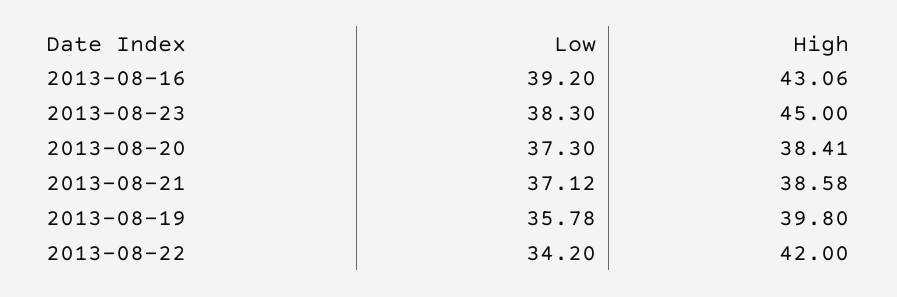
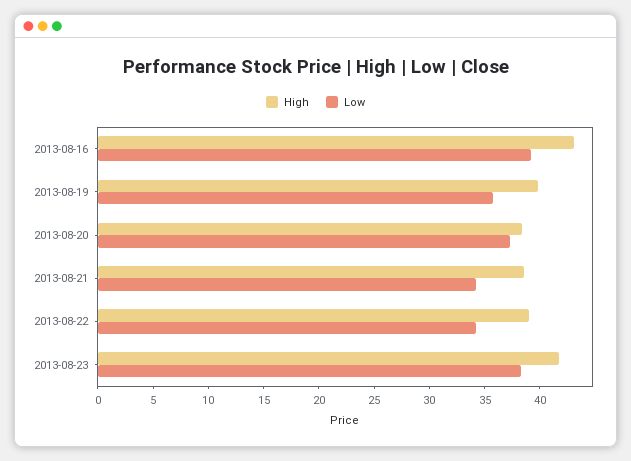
  {
    "Low": {
      "2013-08-16": 39.2,
      "2013-08-23": 38.3,
      "2013-08-20": 37.3,
-     "2013-08-21": 37.12,
+     "2013-08-21": 34,
      "2013-08-19": 35.78,
      "2013-08-22": 34.2
    },
    "High": {
      "2013-08-16": 43.06,
-     "2013-08-23": 45,
+     "2013-08-23": 42,
      "2013-08-20": 38.41,
      "2013-08-21": 38.58,
      "2013-08-19": 39.8,
-     "2013-08-22": 42
+     "2013-08-22": 39
    }
  }

